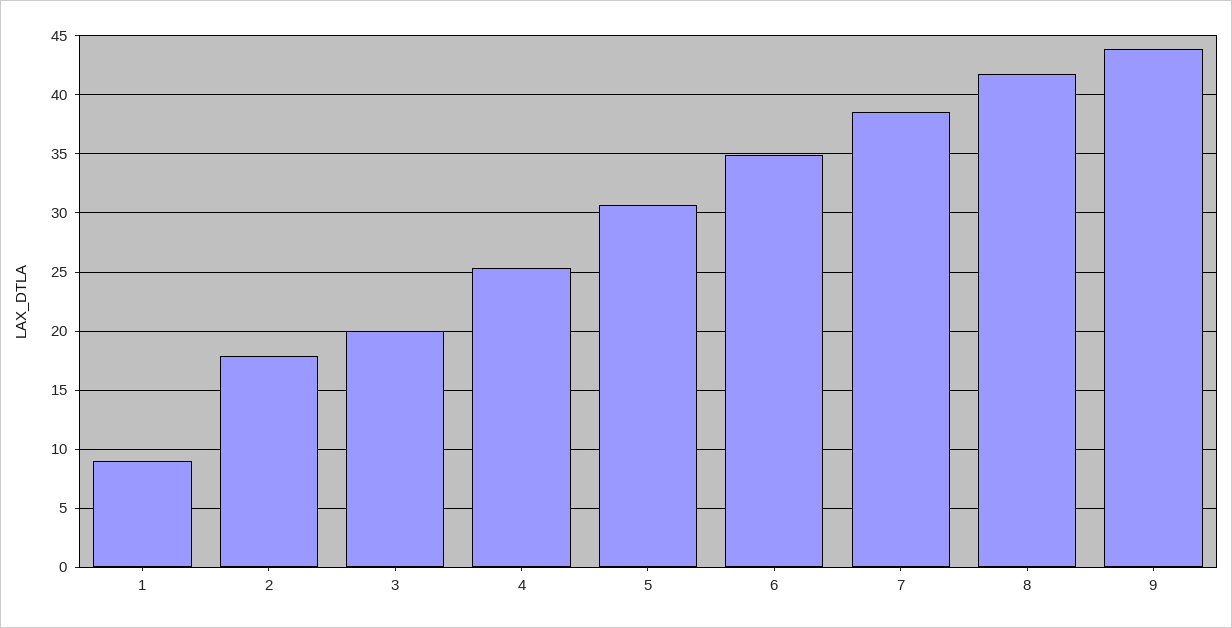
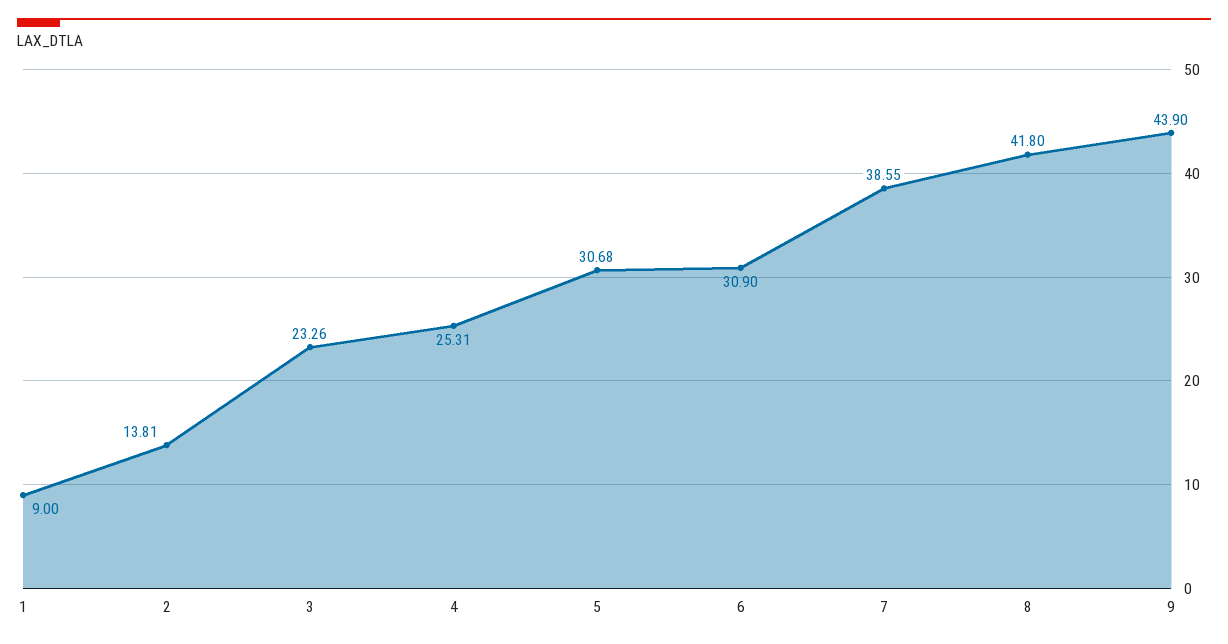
  {
    "1": 9,
-   "2": 18,
+   "2": 13.81,
-   "3": 20,
+   "3": 23.26,
    "4": 25.31,
    "5": 30.68,
-   "6": 35,
+   "6": 30.9,
    "7": 38.55,
    "8": 41.8,
    "9": 43.9
  }

